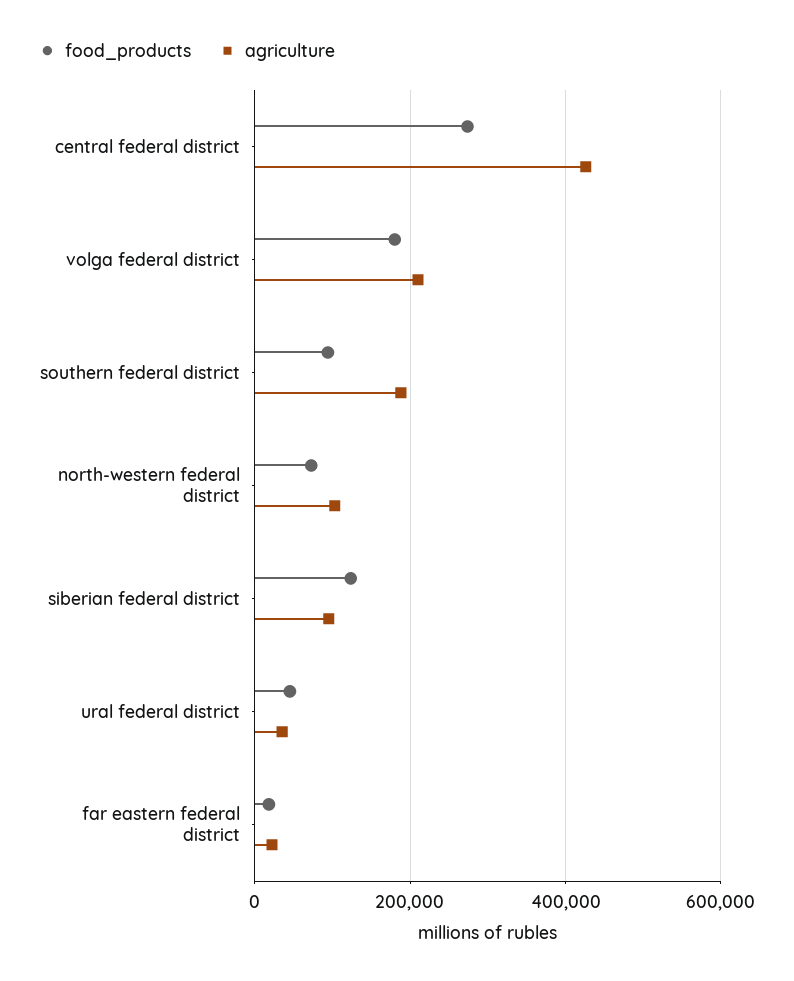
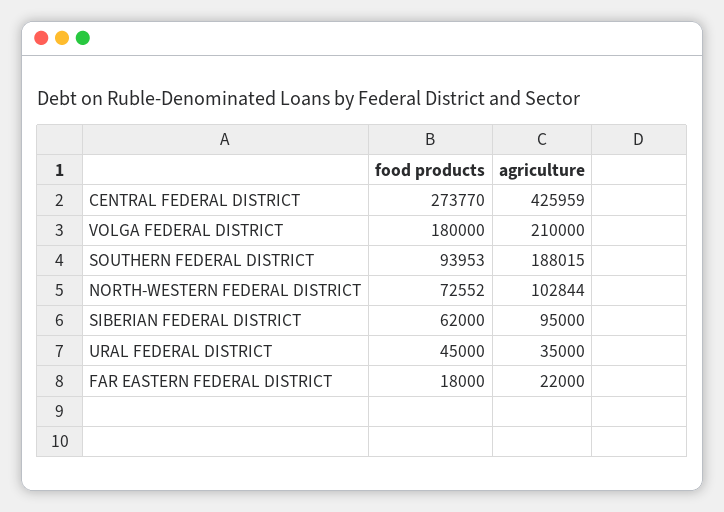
  {
    "food_products": {
      "central federal district": 273770,
      "volga federal district": 180000,
      "southern federal district": 93953,
      "north-western federal district": 72552,
-     "siberian federal district": 120000,
+     "siberian federal district": 62000,
      "ural federal district": 45000,
      "far eastern federal district": 18000
    },
    "agriculture": {
      "central federal district": 425959,
      "volga federal district": 210000,
      "southern federal district": 188015,
      "north-western federal district": 102844,
      "siberian federal district": 95000,
      "ural federal district": 35000,
      "far eastern federal district": 22000
    }
  }

